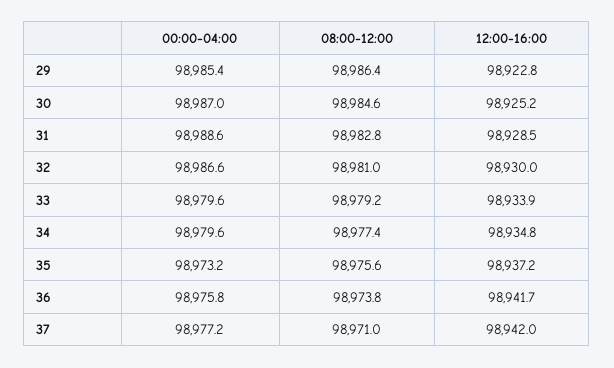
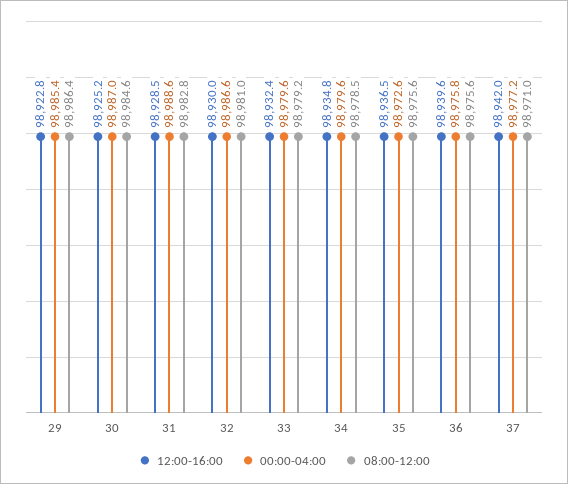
  {
    "00:00-04:00": {
      "29": 98985.4,
      "30": 98987,
      "31": 98988.6,
      "32": 98986.6,
      "33": 98979.6,
      "34": 98979.6,
-     "35": 98973.2,
+     "35": 98972.6,
      "36": 98975.8,
      "37": 98977.2
    },
    "08:00-12:00": {
      "29": 98986.4,
      "30": 98984.6,
      "31": 98982.8,
      "32": 98981,
      "33": 98979.2,
-     "34": 98977.4,
+     "34": 98978.5,
      "35": 98975.6,
-     "36": 98973.8,
+     "36": 98975.6,
      "37": 98971
    },
    "12:00-16:00": {
      "29": 98922.8,
      "30": 98925.2,
      "31": 98928.5,
      "32": 98930,
-     "33": 98933.9,
+     "33": 98932.4,
      "34": 98934.8,
-     "35": 98937.2,
+     "35": 98936.5,
-     "36": 98941.7,
+     "36": 98939.6,
      "37": 98942
    }
  }

